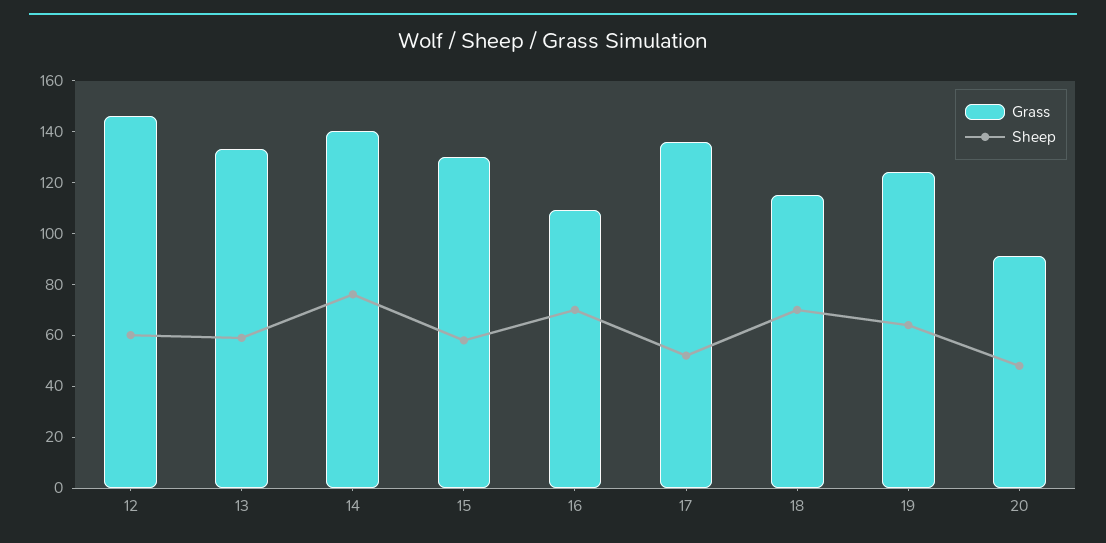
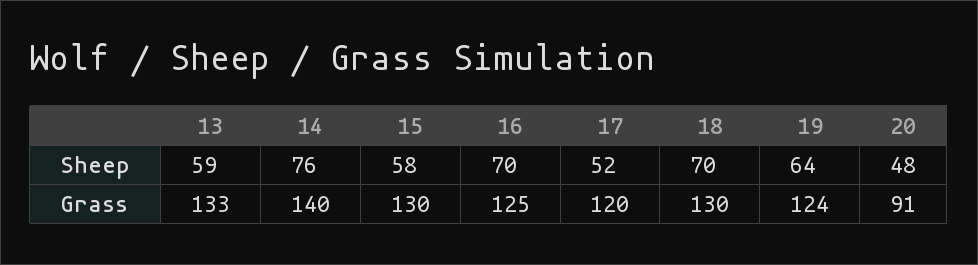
  {
    "Grass": {
-     "12": 145,
      "13": 133,
      "14": 140,
      "15": 130,
-     "16": 110,
+     "16": 125,
-     "17": 135,
+     "17": 120,
-     "18": 115,
+     "18": 130,
      "19": 124,
      "20": 91
    },
    "Sheep": {
-     "12": 60,
      "13": 59,
      "14": 76,
      "15": 58,
      "16": 70,
      "17": 52,
      "18": 70,
      "19": 64,
      "20": 48
    }
  }

